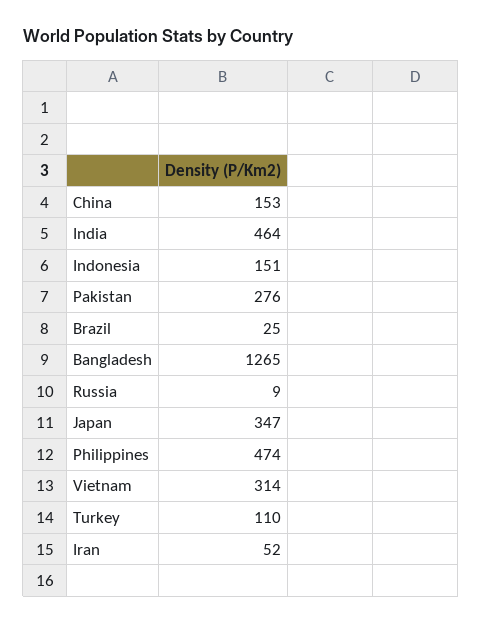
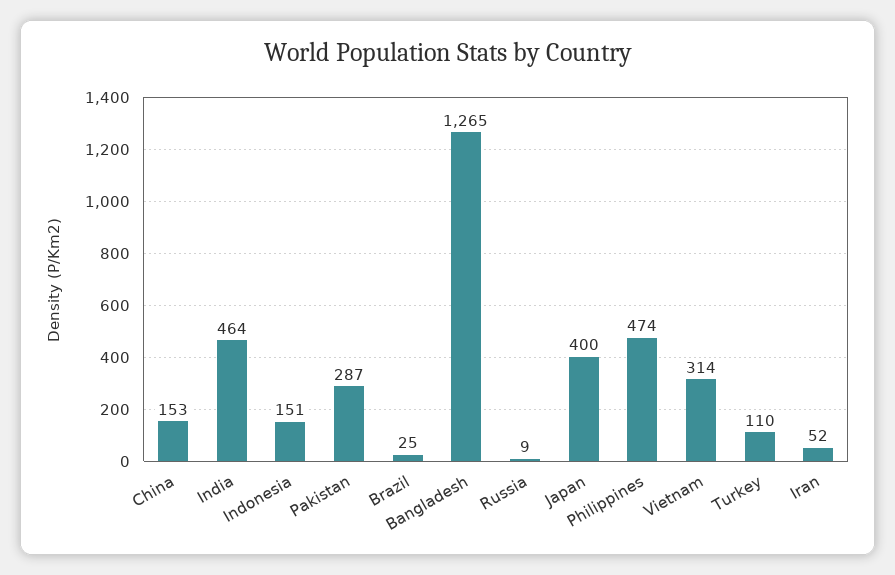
  {
    "China": 153,
    "India": 464,
    "Indonesia": 151,
-   "Pakistan": 276,
+   "Pakistan": 287,
    "Brazil": 25,
    "Bangladesh": 1265,
    "Russia": 9,
-   "Japan": 347,
+   "Japan": 400,
    "Philippines": 474,
    "Vietnam": 314,
    "Turkey": 110,
    "Iran": 52
  }

